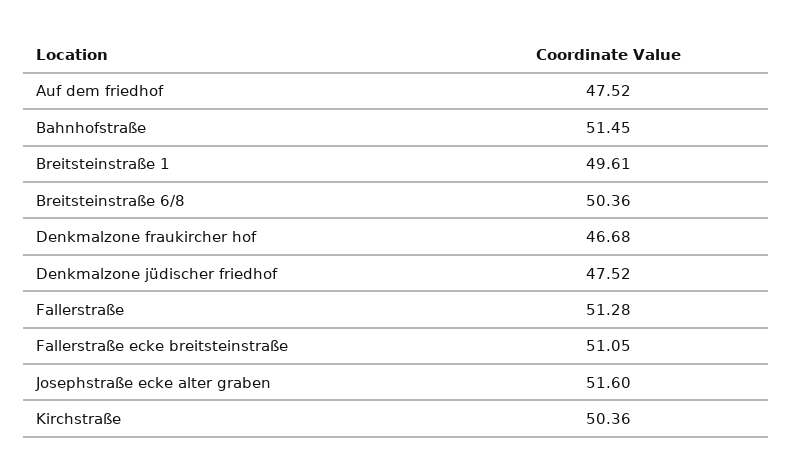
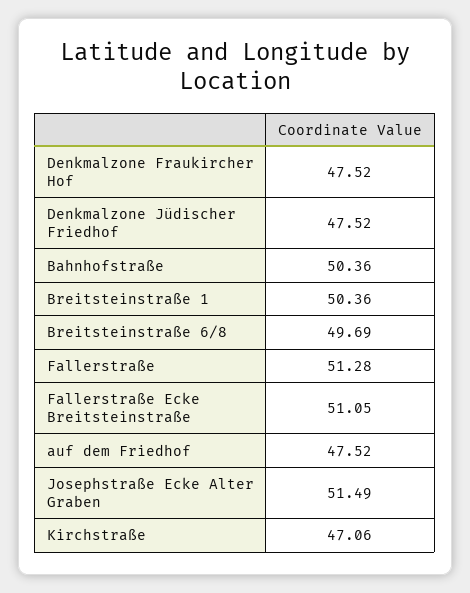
  {
    "Auf dem friedhof": 47.52,
-   "Bahnhofstraße": 51.45,
+   "Bahnhofstraße": 50.36,
-   "Breitsteinstraße 1": 49.61,
+   "Breitsteinstraße 1": 50.36,
-   "Breitsteinstraße 6/8": 50.36,
+   "Breitsteinstraße 6/8": 49.69,
-   "Denkmalzone fraukircher hof": 46.68,
+   "Denkmalzone fraukircher hof": 47.52,
    "Denkmalzone jüdischer friedhof": 47.52,
    "Fallerstraße": 51.28,
    "Fallerstraße ecke breitsteinstraße": 51.05,
-   "Josephstraße ecke alter graben": 51.6,
+   "Josephstraße ecke alter graben": 51.49,
-   "Kirchstraße": 50.36
+   "Kirchstraße": 47.06
  }

